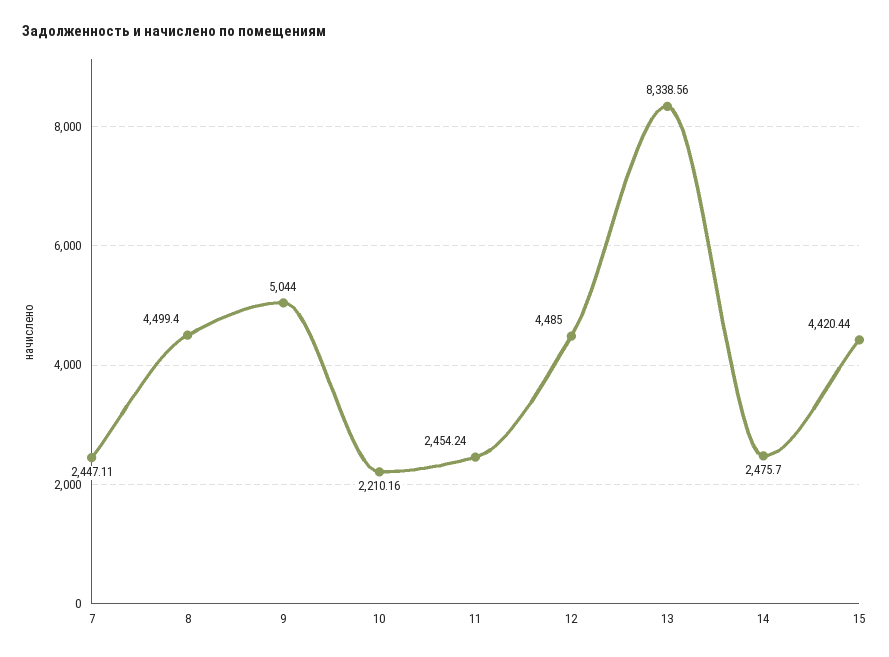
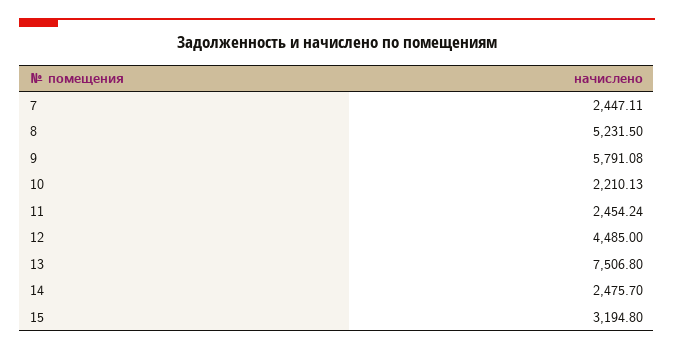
  {
    "7": 2447.11,
-   "8": 4499.4,
+   "8": 5231.5,
-   "9": 5044,
+   "9": 5791.08,
-   "10": 2210.16,
+   "10": 2210.13,
    "11": 2454.24,
    "12": 4485,
-   "13": 8338.56,
+   "13": 7506.8,
    "14": 2475.7,
-   "15": 4420.44
+   "15": 3194.8
  }

